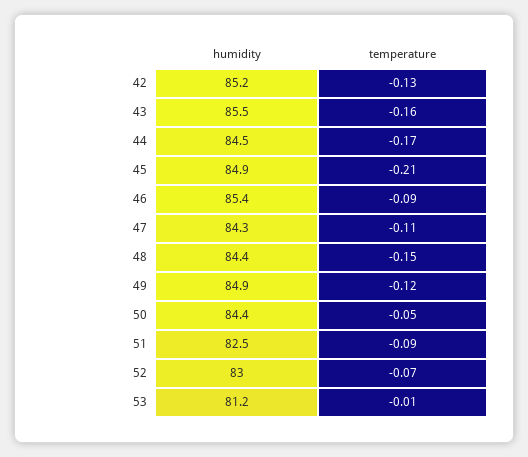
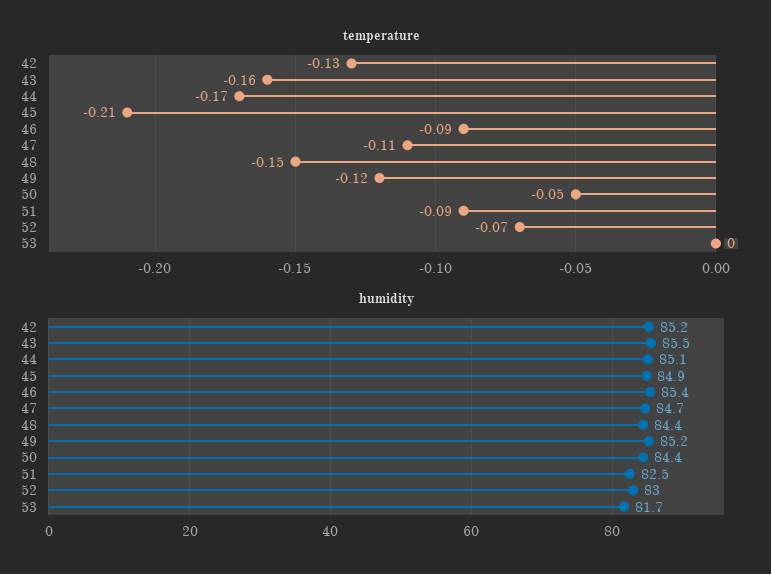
  {
    "humidity": {
      "42": 85.2,
      "43": 85.5,
-     "44": 84.5,
+     "44": 85.1,
      "45": 84.9,
      "46": 85.4,
-     "47": 84.3,
+     "47": 84.7,
      "48": 84.4,
-     "49": 84.9,
+     "49": 85.2,
      "50": 84.4,
      "51": 82.5,
      "52": 83,
-     "53": 81.2
+     "53": 81.7
    },
    "temperature": {
      "42": -0.13,
      "43": -0.16,
      "44": -0.17,
      "45": -0.21,
      "46": -0.09,
      "47": -0.11,
      "48": -0.15,
      "49": -0.12,
      "50": -0.05,
      "51": -0.09,
      "52": -0.07,
-     "53": -0.01
+     "53": 0
    }
  }

